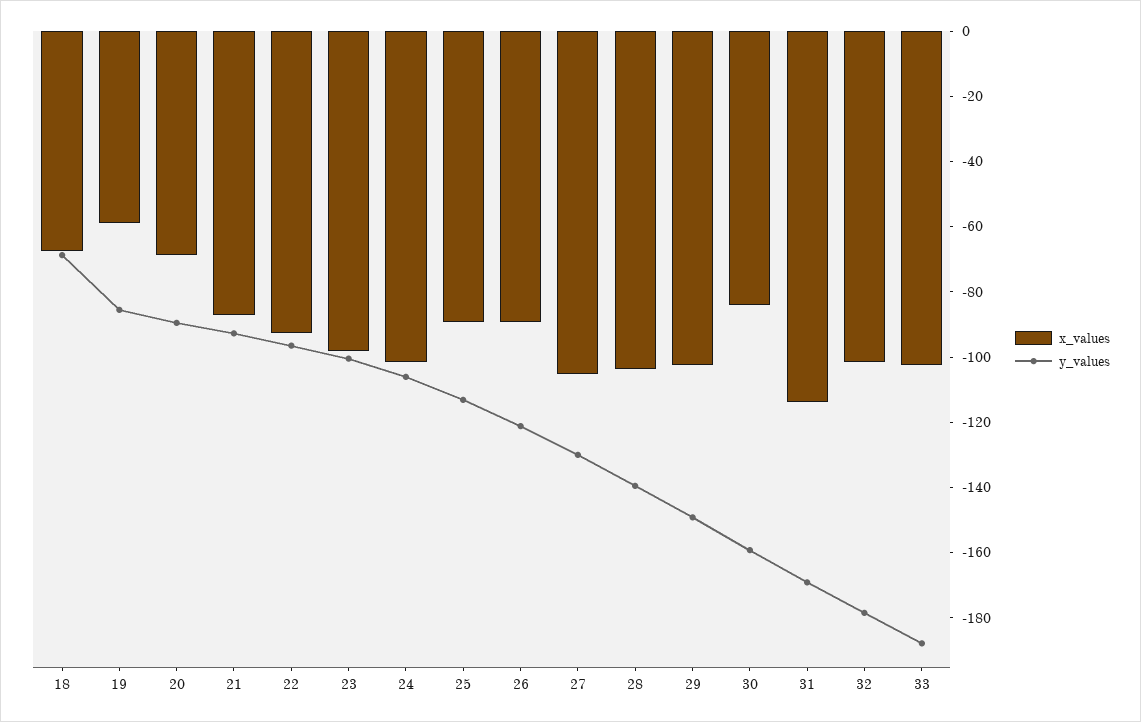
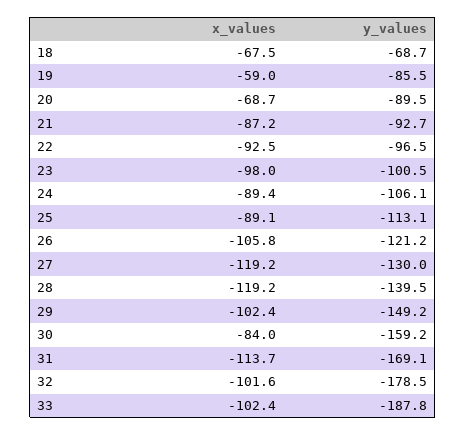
  {
    "x_values": {
      "18": -67.5,
      "19": -59,
      "20": -68.7,
      "21": -87.2,
      "22": -92.5,
      "23": -98,
-     "24": -100,
+     "24": -89.4,
      "25": -89.1,
-     "26": -90,
+     "26": -105.8,
-     "27": -105,
+     "27": -119.2,
-     "28": -105,
+     "28": -119.2,
      "29": -102.4,
      "30": -84,
      "31": -113.7,
      "32": -101.6,
      "33": -102.4
    },
    "y_values": {
      "18": -68.7,
      "19": -85.5,
      "20": -89.5,
      "21": -92.7,
      "22": -96.5,
      "23": -100.5,
      "24": -106.1,
      "25": -113.1,
      "26": -121.2,
      "27": -130,
      "28": -139.5,
      "29": -149.2,
      "30": -159.2,
      "31": -169.1,
      "32": -178.5,
      "33": -187.8
    }
  }

